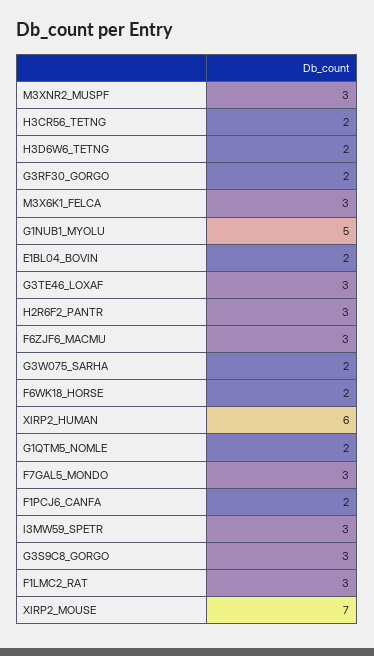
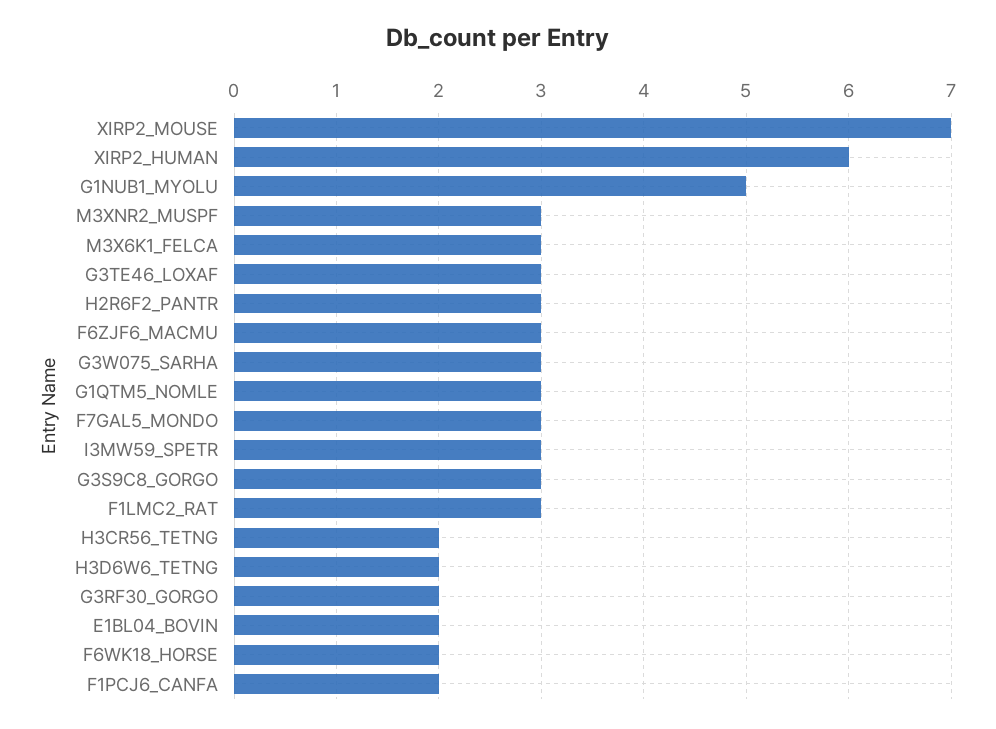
  {
    "M3XNR2_MUSPF": 3,
    "H3CR56_TETNG": 2,
    "H3D6W6_TETNG": 2,
    "G3RF30_GORGO": 2,
    "M3X6K1_FELCA": 3,
    "G1NUB1_MYOLU": 5,
    "E1BL04_BOVIN": 2,
    "G3TE46_LOXAF": 3,
    "H2R6F2_PANTR": 3,
    "F6ZJF6_MACMU": 3,
-   "G3W075_SARHA": 2,
+   "G3W075_SARHA": 3,
    "F6WK18_HORSE": 2,
    "XIRP2_HUMAN": 6,
-   "G1QTM5_NOMLE": 2,
+   "G1QTM5_NOMLE": 3,
    "F7GAL5_MONDO": 3,
    "F1PCJ6_CANFA": 2,
    "I3MW59_SPETR": 3,
    "G3S9C8_GORGO": 3,
    "F1LMC2_RAT": 3,
    "XIRP2_MOUSE": 7
  }

